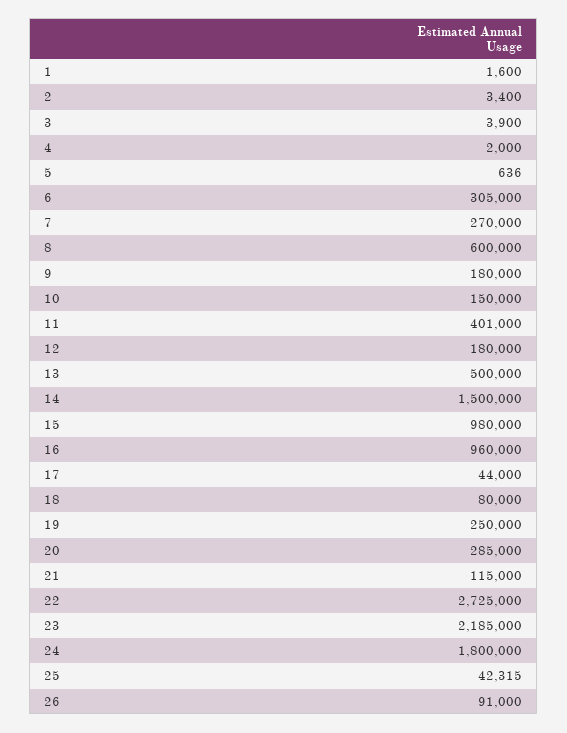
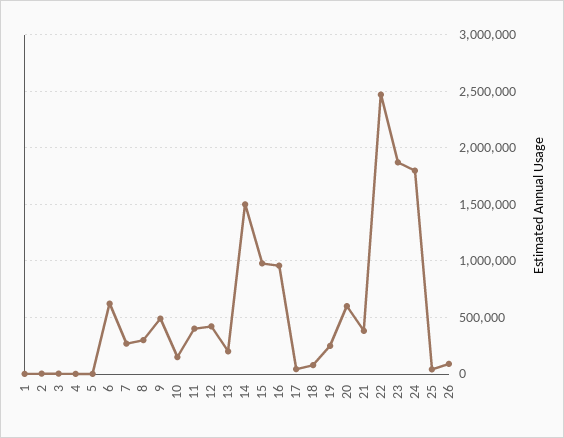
  {
    "1": 1600,
    "2": 3400,
    "3": 3900,
    "4": 2000,
    "5": 636,
-   "6": 305000,
+   "6": 600000,
    "7": 270000,
-   "8": 600000,
+   "8": 300000,
-   "9": 180000,
+   "9": 500000,
    "10": 150000,
    "11": 401000,
-   "12": 180000,
+   "12": 400000,
-   "13": 500000,
+   "13": 200000,
    "14": 1500000,
    "15": 980000,
    "16": 960000,
    "17": 44000,
    "18": 80000,
    "19": 250000,
-   "20": 285000,
+   "20": 600000,
-   "21": 115000,
+   "21": 400000,
-   "22": 2725000,
+   "22": 2500000,
-   "23": 2185000,
+   "23": 1900000,
    "24": 1800000,
    "25": 42315,
    "26": 91000
  }

